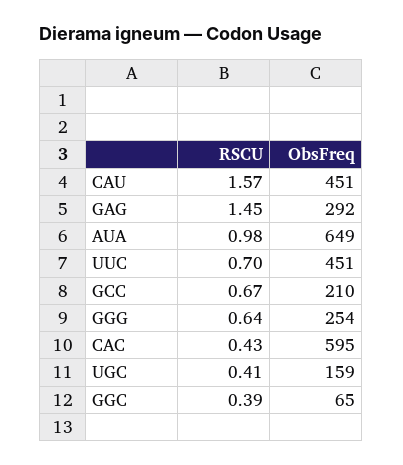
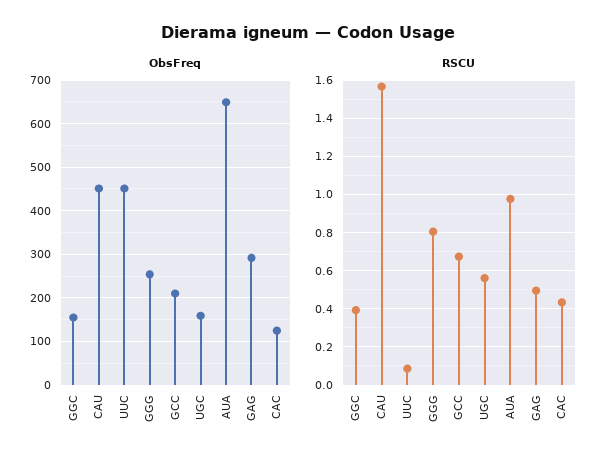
  {
    "RSCU": {
      "CAU": 1.57,
-     "GAG": 1.45,
+     "GAG": 0.5,
      "AUA": 0.98,
-     "UUC": 0.7,
+     "UUC": 0.1,
      "GCC": 0.67,
-     "GGG": 0.64,
+     "GGG": 0.8,
      "CAC": 0.43,
-     "UGC": 0.41,
+     "UGC": 0.55,
      "GGC": 0.39
    },
    "ObsFreq": {
      "CAU": 451,
      "GAG": 292,
      "AUA": 649,
      "UUC": 451,
      "GCC": 210,
      "GGG": 254,
-     "CAC": 595,
+     "CAC": 120,
      "UGC": 159,
-     "GGC": 65
+     "GGC": 160
    }
  }

